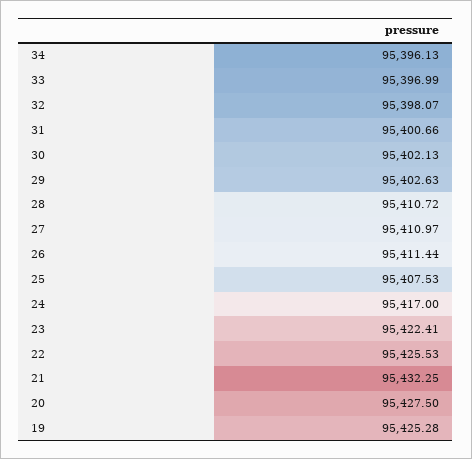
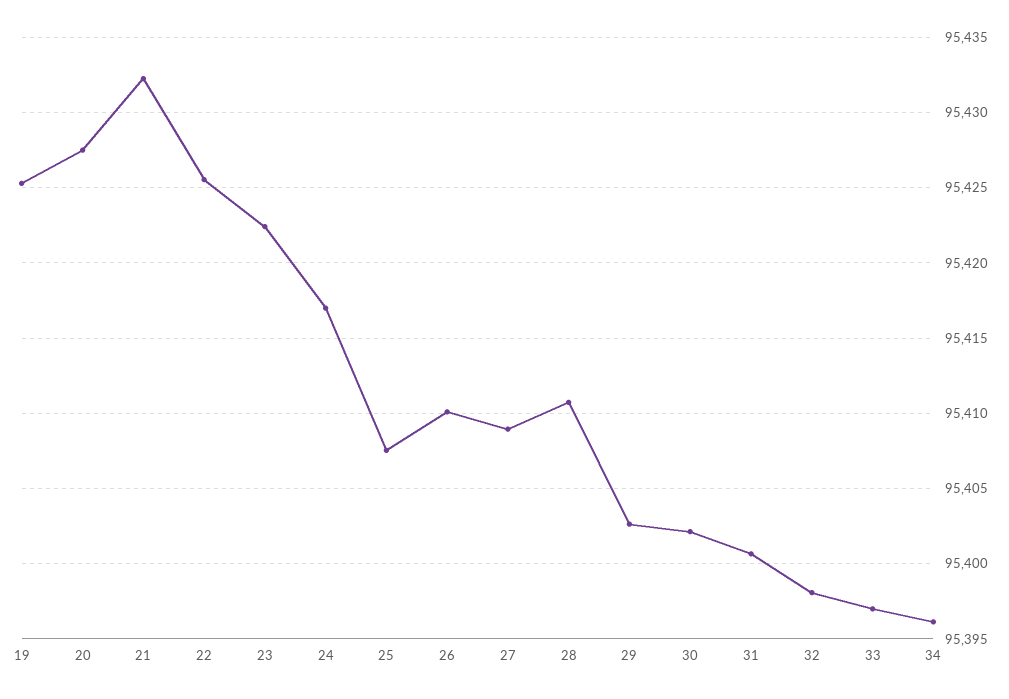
  {
    "34": 95396.13,
    "33": 95396.99,
    "32": 95398.07,
    "31": 95400.66,
    "30": 95402.13,
    "29": 95402.63,
    "28": 95410.72,
-   "27": 95410.97,
+   "27": 95409,
-   "26": 95411.44,
+   "26": 95410,
    "25": 95407.53,
    "24": 95417,
    "23": 95422.41,
    "22": 95425.53,
    "21": 95432.25,
    "20": 95427.5,
    "19": 95425.28
  }

